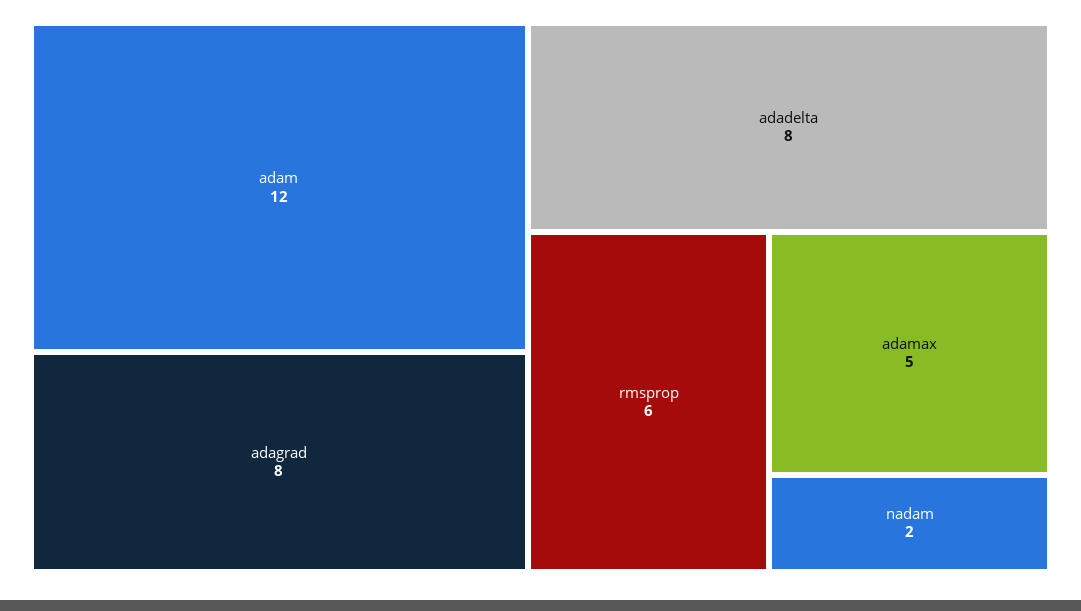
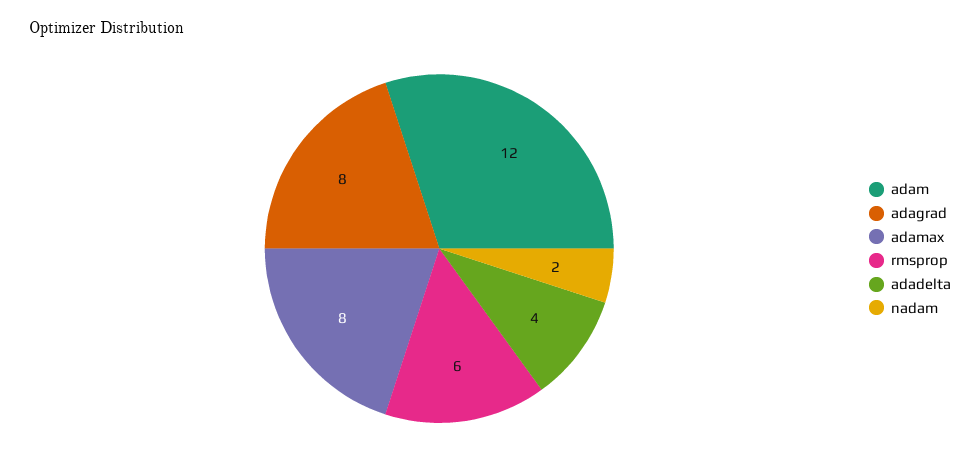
  {
    "adam": 12,
    "adagrad": 8,
-   "adadelta": 8,
+   "adadelta": 4,
    "rmsprop": 6,
-   "adamax": 5,
+   "adamax": 8,
    "nadam": 2
  }

